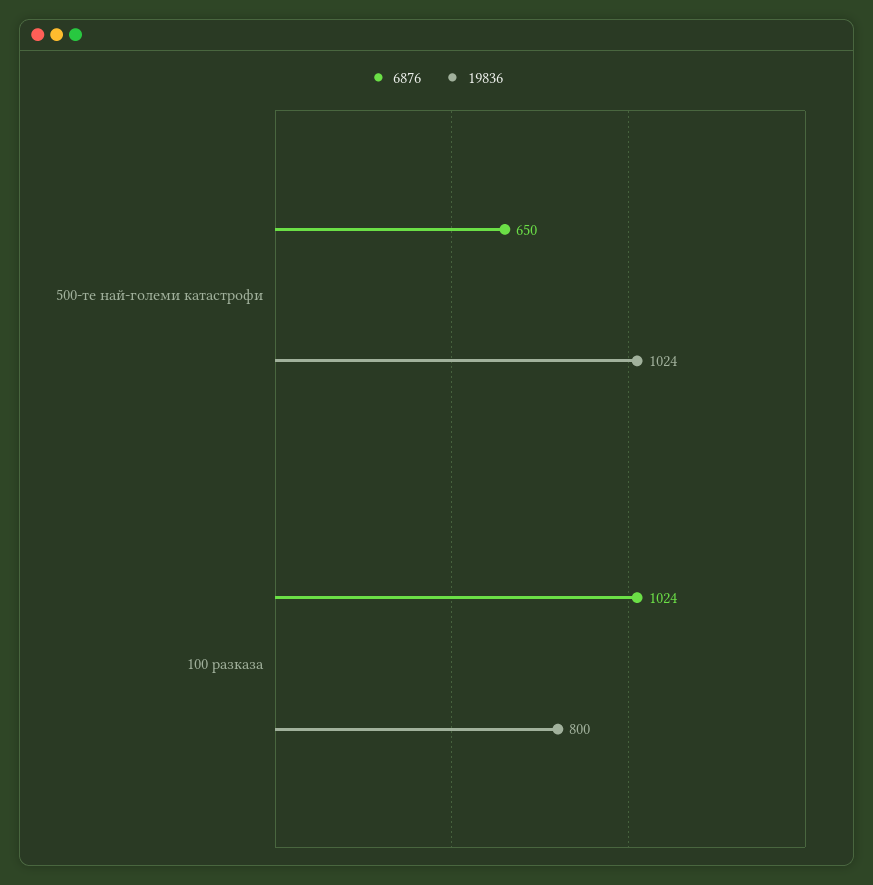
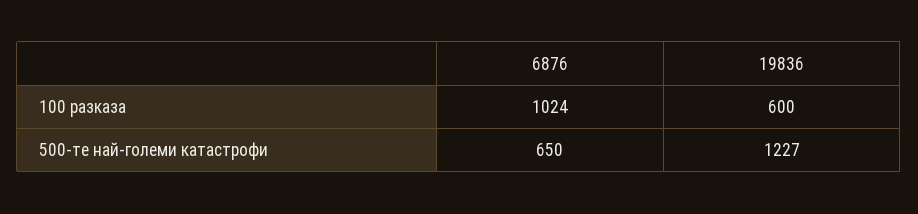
  {
    "6876": {
      "500-те най-големи катастрофи": 650,
      "100 разказа": 1024
    },
    "19836": {
-     "500-те най-големи катастрофи": 1024,
+     "500-те най-големи катастрофи": 1227,
-     "100 разказа": 800
+     "100 разказа": 600
    }
  }

